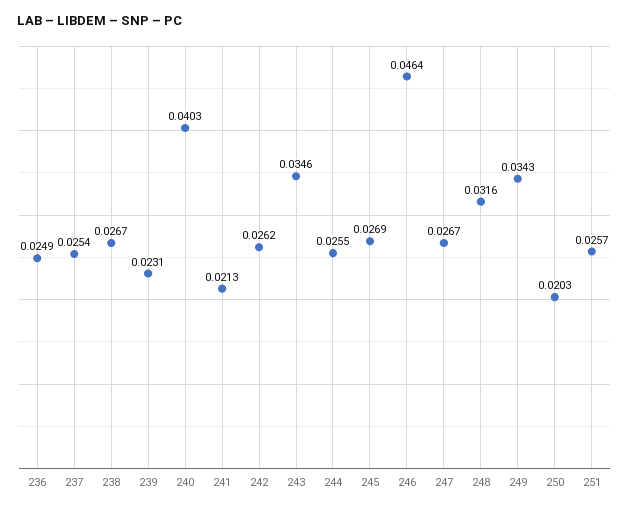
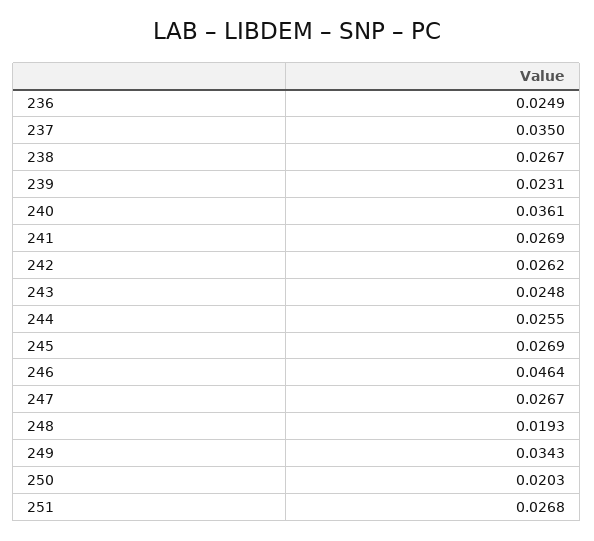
  {
    "236": 0.0249,
-   "237": 0.0254,
+   "237": 0.035,
    "238": 0.0267,
    "239": 0.0231,
-   "240": 0.0403,
+   "240": 0.0361,
-   "241": 0.0213,
+   "241": 0.0269,
    "242": 0.0262,
-   "243": 0.0346,
+   "243": 0.0248,
    "244": 0.0255,
    "245": 0.0269,
    "246": 0.0464,
    "247": 0.0267,
-   "248": 0.0316,
+   "248": 0.0193,
    "249": 0.0343,
    "250": 0.0203,
-   "251": 0.0257
+   "251": 0.0268
  }

